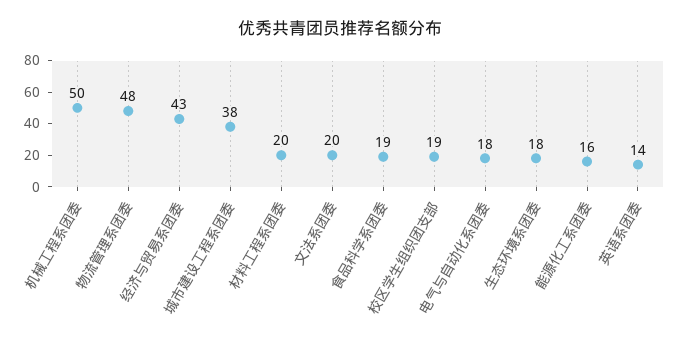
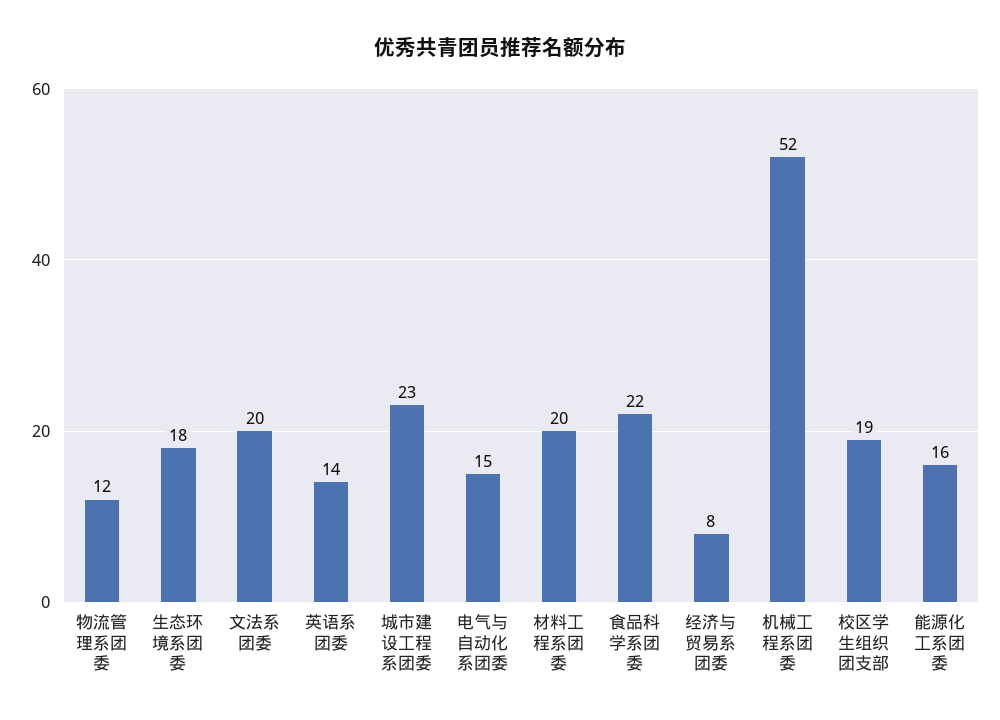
  {
-   "机械工程系团委": 50,
+   "机械工程系团委": 52,
-   "物流管理系团委": 48,
+   "物流管理系团委": 12,
-   "经济与贸易系团委": 43,
+   "经济与贸易系团委": 8,
-   "城市建设工程系团委": 38,
+   "城市建设工程系团委": 23,
    "材料工程系团委": 20,
    "文法系团委": 20,
-   "食品科学系团委": 19,
+   "食品科学系团委": 22,
    "校区学生组织团支部": 19,
-   "电气与自动化系团委": 18,
+   "电气与自动化系团委": 15,
    "生态环境系团委": 18,
    "能源化工系团委": 16,
    "英语系团委": 14
  }

